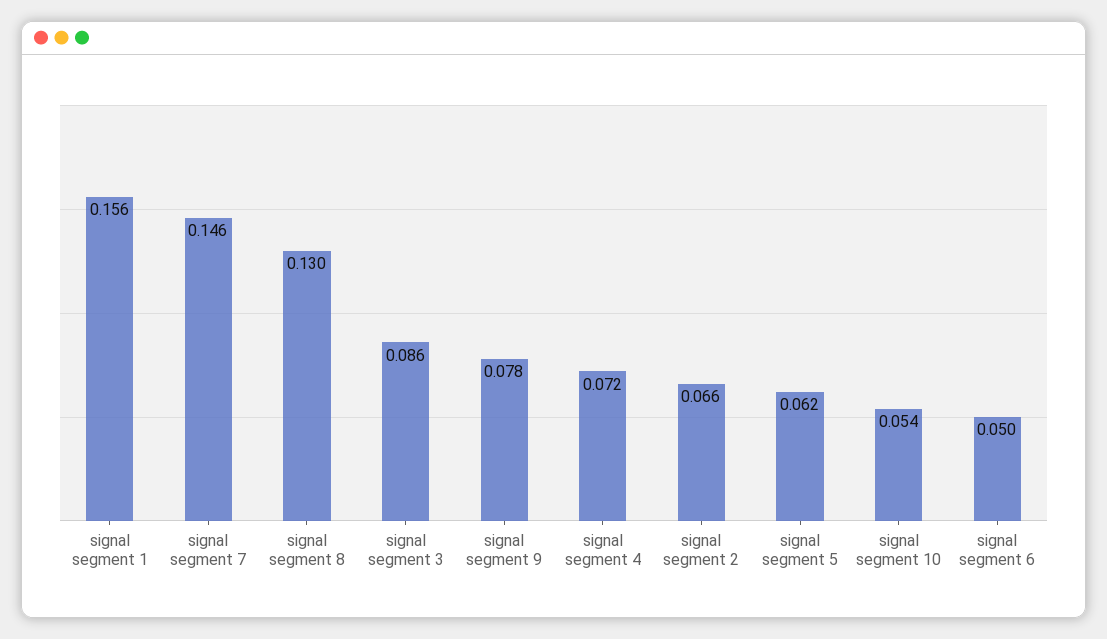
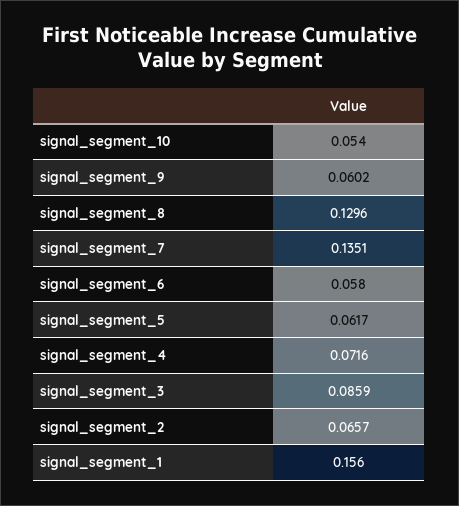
  {
    "signal segment 1": 0.156,
-   "signal segment 7": 0.146,
+   "signal segment 7": 0.1351,
    "signal segment 8": 0.1296,
    "signal segment 3": 0.0859,
-   "signal segment 9": 0.078,
+   "signal segment 9": 0.0602,
    "signal segment 4": 0.0716,
    "signal segment 2": 0.0657,
    "signal segment 5": 0.0617,
    "signal segment 10": 0.054,
-   "signal segment 6": 0.05
+   "signal segment 6": 0.058
  }

